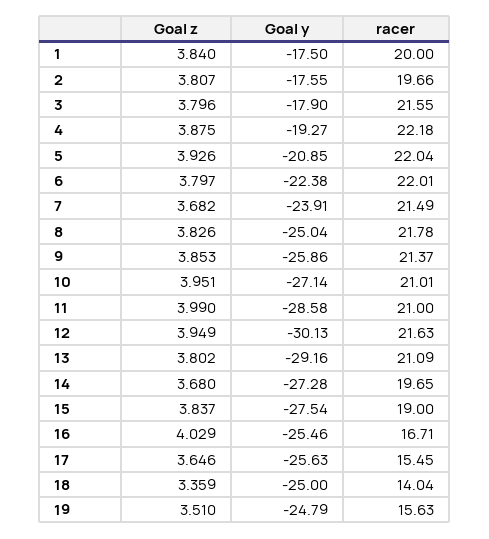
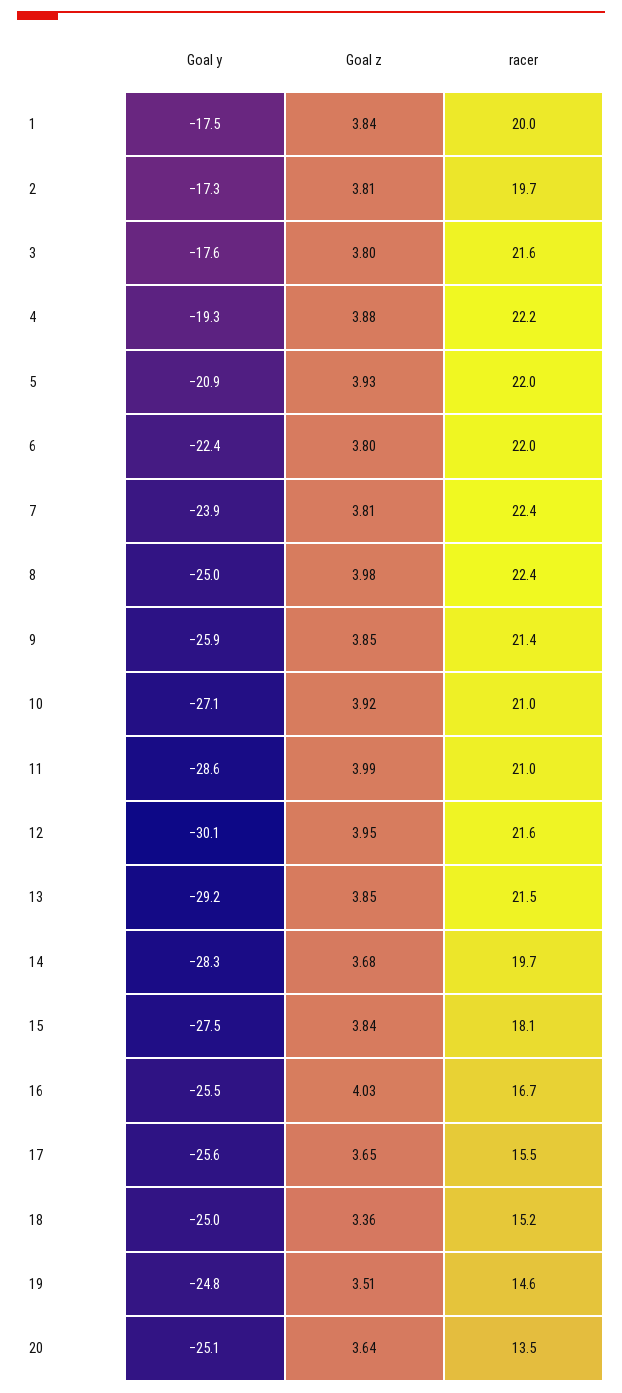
  {
    "Goal z": {
      "1": 3.84,
      "2": 3.807,
      "3": 3.796,
      "4": 3.875,
      "5": 3.926,
      "6": 3.797,
-     "7": 3.682,
+     "7": 3.81,
-     "8": 3.826,
+     "8": 3.98,
      "9": 3.853,
-     "10": 3.951,
+     "10": 3.92,
      "11": 3.99,
      "12": 3.949,
-     "13": 3.802,
+     "13": 3.85,
      "14": 3.68,
      "15": 3.837,
      "16": 4.029,
      "17": 3.646,
      "18": 3.359,
-     "19": 3.51
+     "19": 3.51,
+     "20": 3.64
    },
    "Goal y": {
      "1": -17.5,
-     "2": -17.55,
+     "2": -17.3,
-     "3": -17.9,
+     "3": -17.6,
      "4": -19.27,
      "5": -20.85,
      "6": -22.38,
      "7": -23.91,
      "8": -25.04,
      "9": -25.86,
      "10": -27.14,
      "11": -28.58,
      "12": -30.13,
      "13": -29.16,
-     "14": -27.28,
+     "14": -28.3,
      "15": -27.54,
      "16": -25.46,
      "17": -25.63,
      "18": -25,
-     "19": -24.79
+     "19": -24.79,
+     "20": -25.1
    },
    "racer": {
      "1": 20,
      "2": 19.66,
      "3": 21.55,
      "4": 22.18,
      "5": 22.04,
      "6": 22.01,
-     "7": 21.49,
+     "7": 22.4,
-     "8": 21.78,
+     "8": 22.4,
      "9": 21.37,
      "10": 21.01,
      "11": 21,
      "12": 21.63,
-     "13": 21.09,
+     "13": 21.5,
      "14": 19.65,
-     "15": 19,
+     "15": 18.1,
      "16": 16.71,
      "17": 15.45,
-     "18": 14.04,
+     "18": 15.2,
-     "19": 15.63
+     "19": 14.6,
+     "20": 13.5
    }
  }

